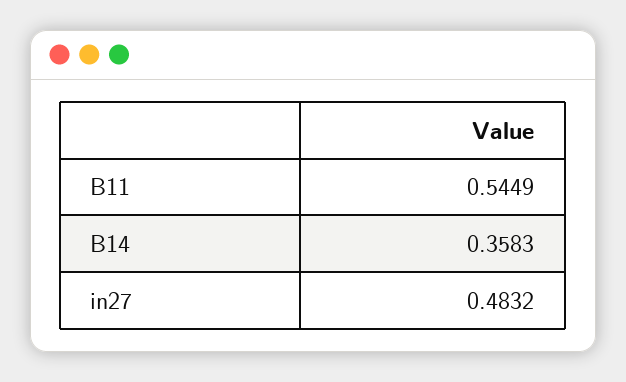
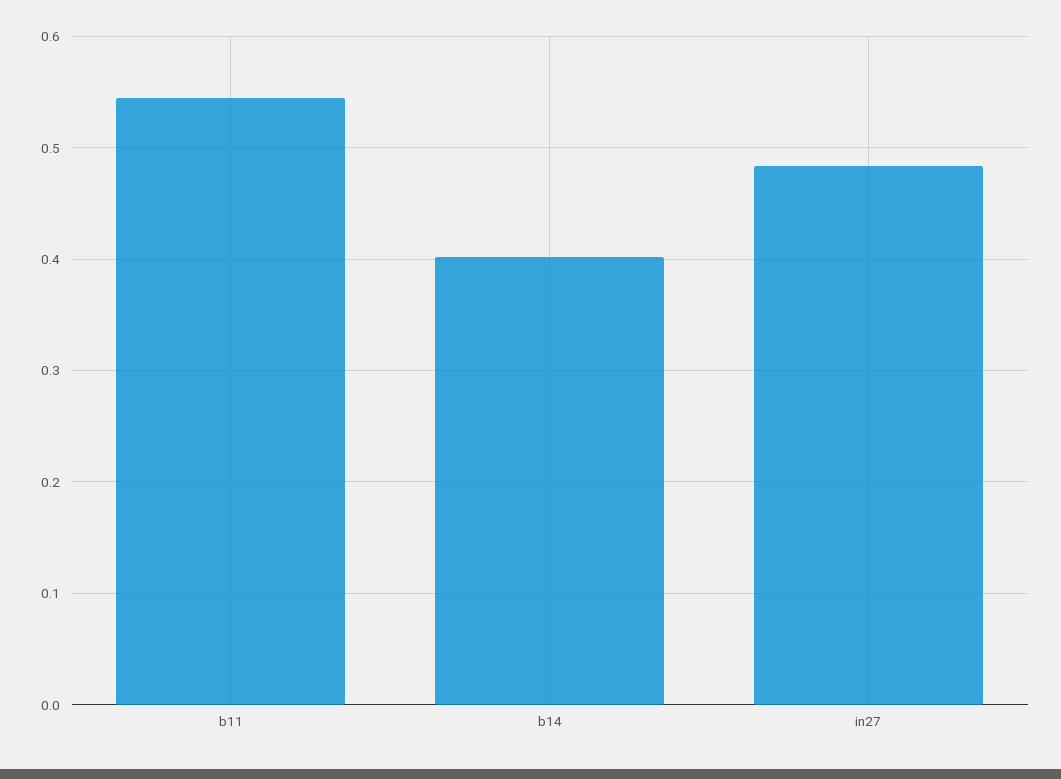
  {
    "B11": 0.5449,
-   "B14": 0.3583,
+   "B14": 0.4,
    "in27": 0.4832
  }

